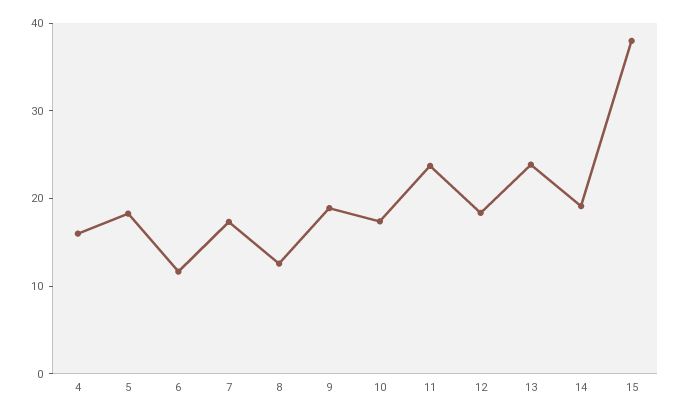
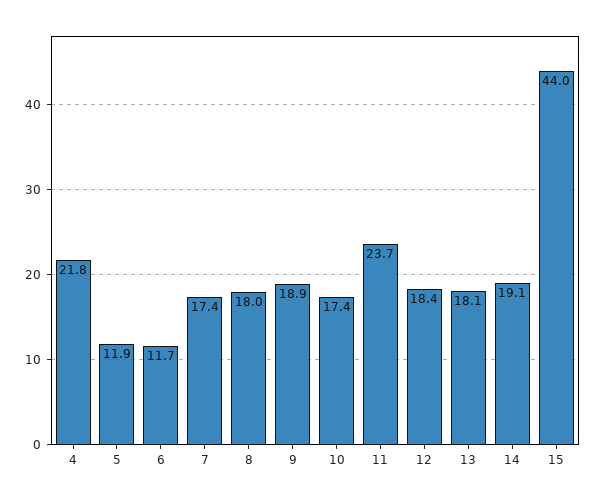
  {
-   "4": 16,
+   "4": 21.8,
-   "5": 18,
+   "5": 11.9,
    "6": 11.7,
    "7": 17.4,
-   "8": 12,
+   "8": 18,
    "9": 18.9,
    "10": 17.4,
    "11": 23.7,
    "12": 18.4,
-   "13": 24,
+   "13": 18.1,
    "14": 19.1,
-   "15": 38
+   "15": 44
  }

